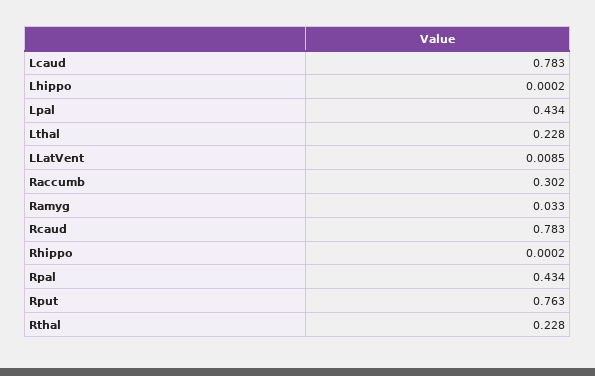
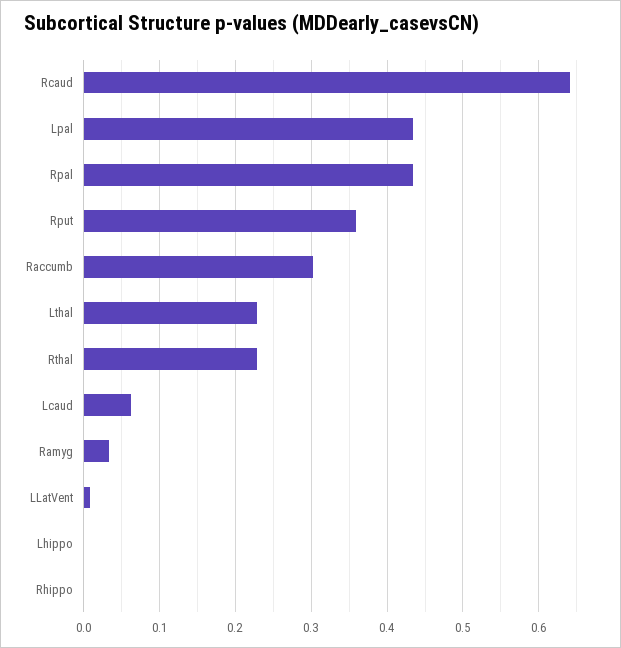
  {
-   "Lcaud": 0.783,
+   "Lcaud": 0.06,
    "Lhippo": 0.0002,
    "Lpal": 0.434,
    "Lthal": 0.228,
    "LLatVent": 0.0085,
    "Raccumb": 0.302,
    "Ramyg": 0.033,
-   "Rcaud": 0.783,
+   "Rcaud": 0.64,
    "Rhippo": 0.0002,
    "Rpal": 0.434,
-   "Rput": 0.763,
+   "Rput": 0.36,
    "Rthal": 0.228
  }

